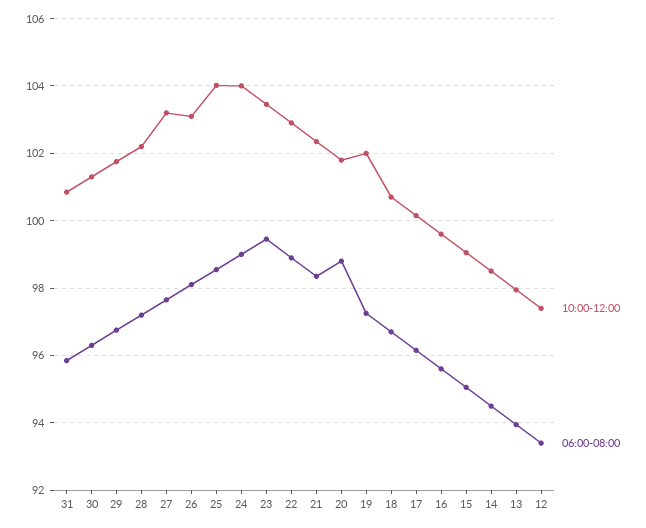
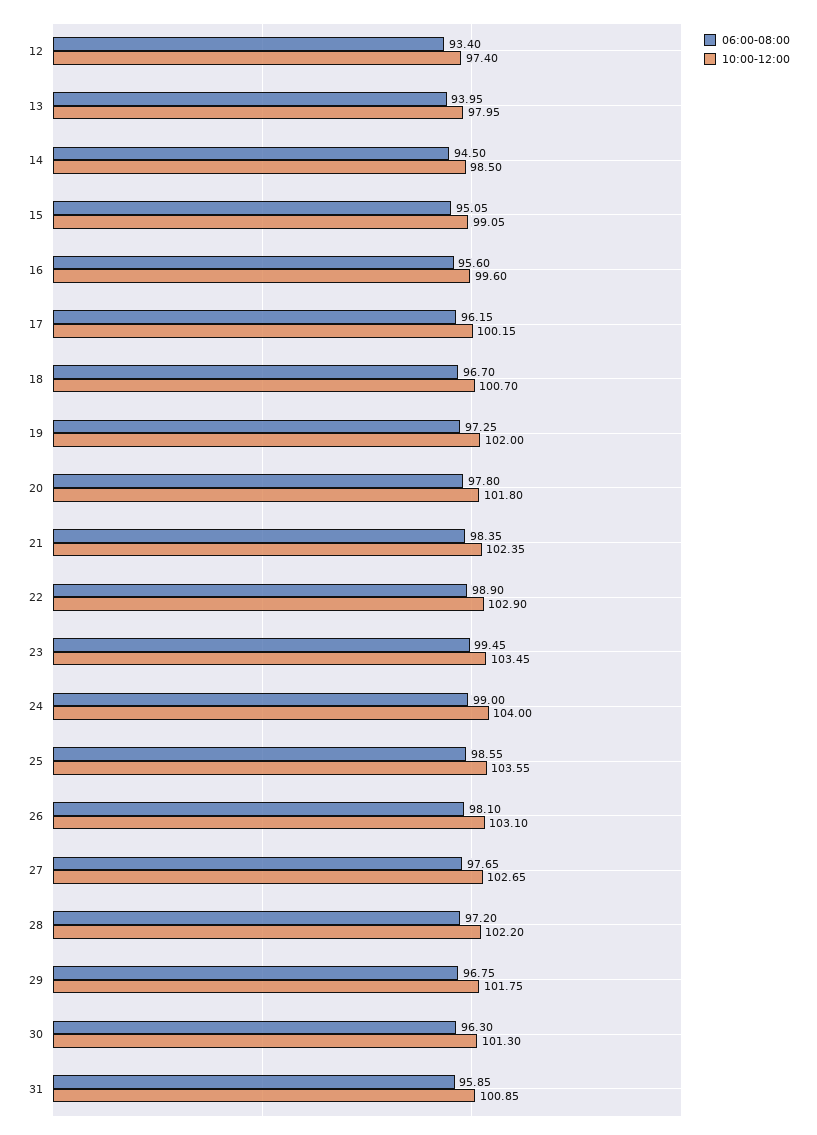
  {
    "10:00-12:00": {
      "31": 100.85,
      "30": 101.3,
      "29": 101.75,
      "28": 102.2,
-     "27": 103.2,
+     "27": 102.65,
      "26": 103.1,
-     "25": 104,
+     "25": 103.55,
      "24": 104,
      "23": 103.45,
      "22": 102.9,
      "21": 102.35,
      "20": 101.8,
      "19": 102,
      "18": 100.7,
      "17": 100.15,
      "16": 99.6,
      "15": 99.05,
      "14": 98.5,
      "13": 97.95,
      "12": 97.4
    },
    "06:00-08:00": {
      "31": 95.85,
      "30": 96.3,
      "29": 96.75,
      "28": 97.2,
      "27": 97.65,
      "26": 98.1,
      "25": 98.55,
      "24": 99,
      "23": 99.45,
      "22": 98.9,
      "21": 98.35,
-     "20": 98.8,
+     "20": 97.8,
      "19": 97.25,
      "18": 96.7,
      "17": 96.15,
      "16": 95.6,
      "15": 95.05,
      "14": 94.5,
      "13": 93.95,
      "12": 93.4
    }
  }

